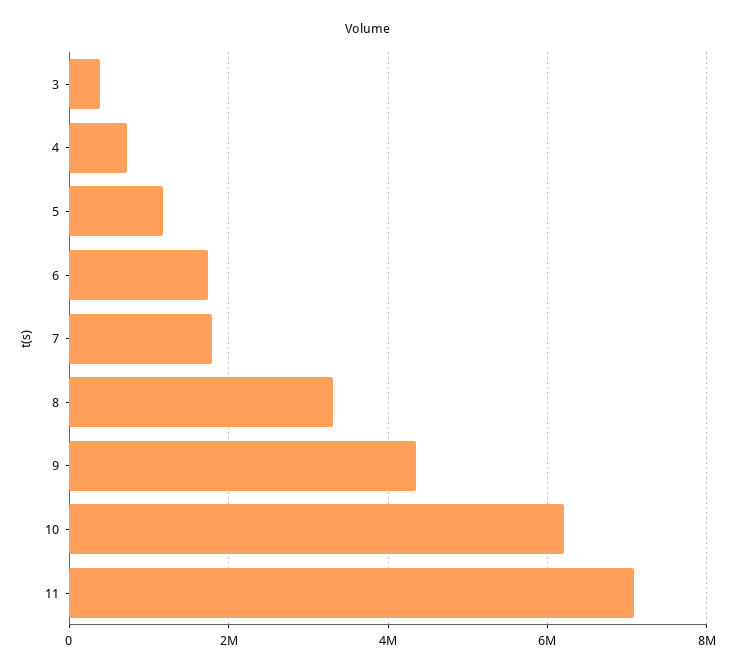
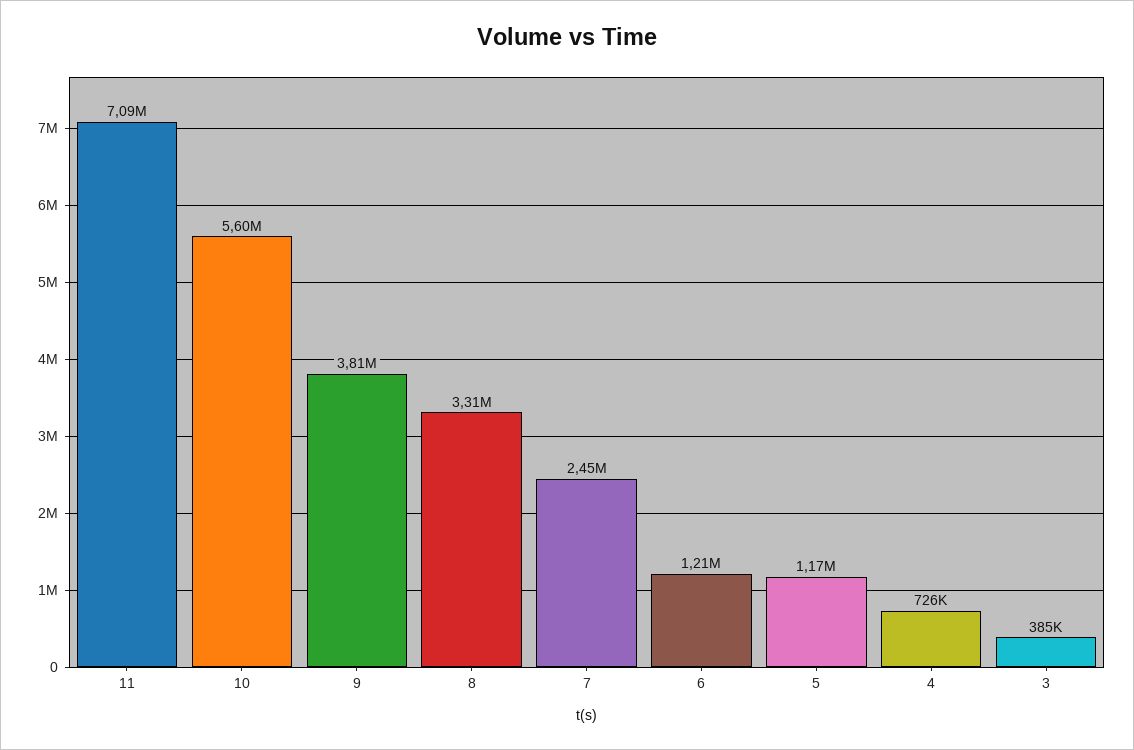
  {
    "3": 385000,
    "4": 726000,
    "5": 1170000,
-   "6": 1800000,
+   "6": 1210000,
-   "7": 1800000,
+   "7": 2450000,
    "8": 3310000,
-   "9": 4400000,
+   "9": 3810000,
-   "10": 6200000,
+   "10": 5600000,
    "11": 7090000
  }

